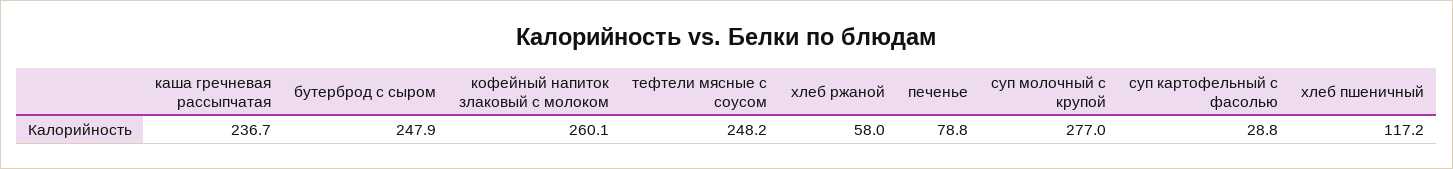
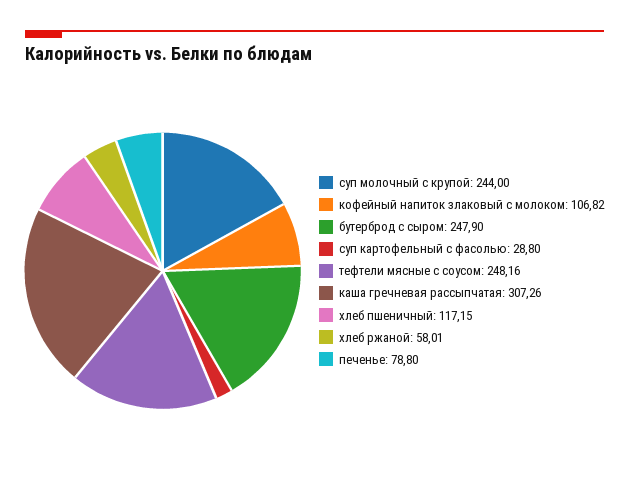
  {
-   "каша гречневая рассыпчатая": 236.7,
+   "каша гречневая рассыпчатая": 307.26,
    "бутерброд с сыром": 247.9,
-   "кофейный напиток злаковый с молоком": 260.1,
+   "кофейный напиток злаковый с молоком": 106.82,
    "тефтели мясные с соусом": 248.16,
    "хлеб ржаной": 58.01,
    "печенье": 78.8,
-   "суп молочный с крупой": 277,
+   "суп молочный с крупой": 244,
    "суп картофельный с фасолью": 28.8,
    "хлеб пшеничный": 117.15
  }

